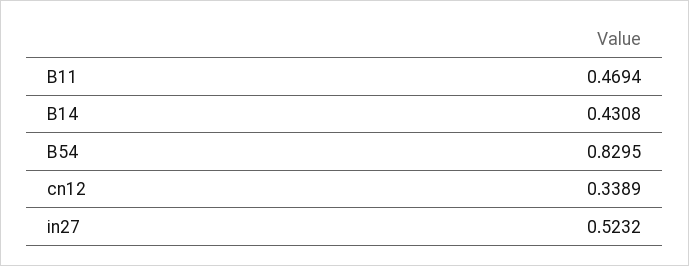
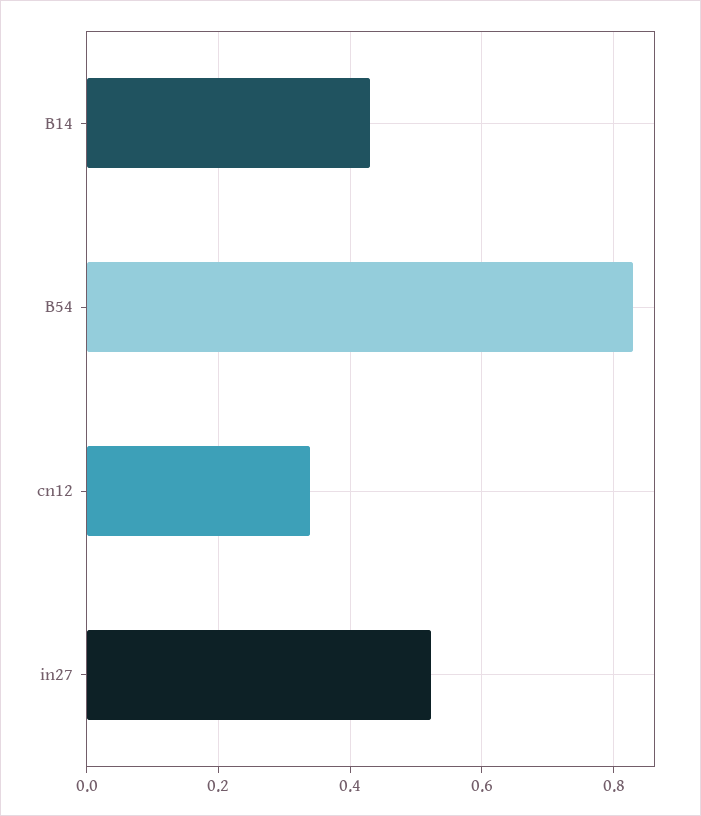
  {
-   "B11": 0.4694,
    "B14": 0.4308,
    "B54": 0.8295,
    "cn12": 0.3389,
    "in27": 0.5232
  }

